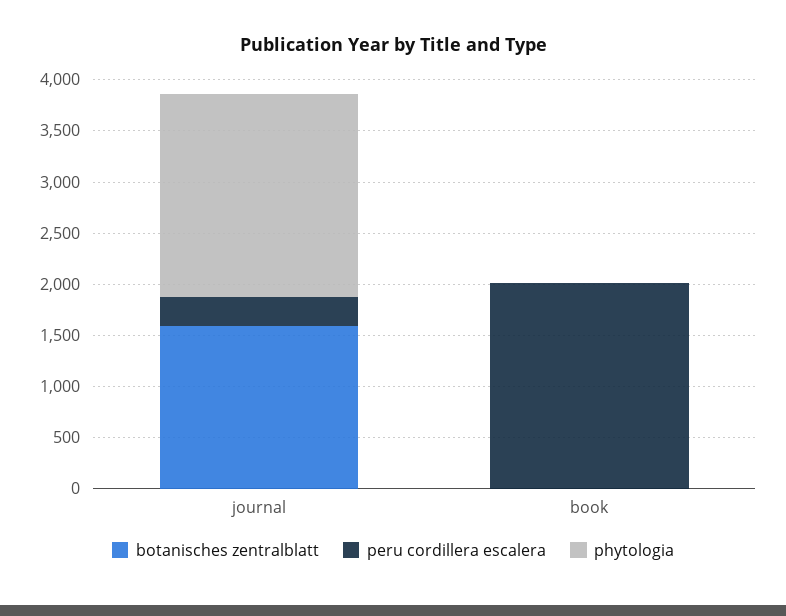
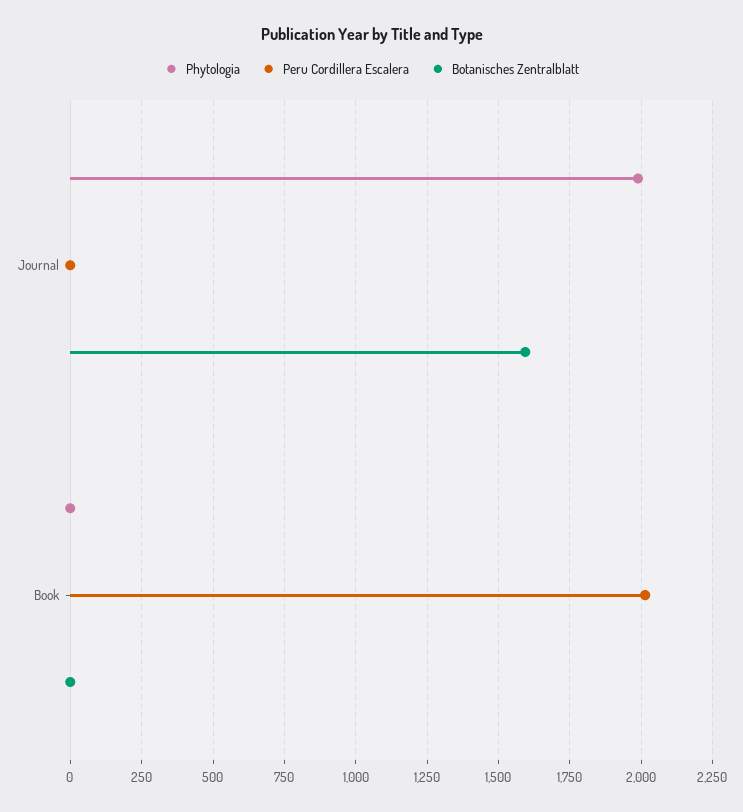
  {
    "botanisches zentralblatt": {
      "journal": 1600,
      "book": 0
    },
    "peru cordillera escalera": {
-     "journal": 300,
+     "journal": 0,
      "book": 2025
    },
    "phytologia": {
      "journal": 2000,
      "book": 0
    }
  }

